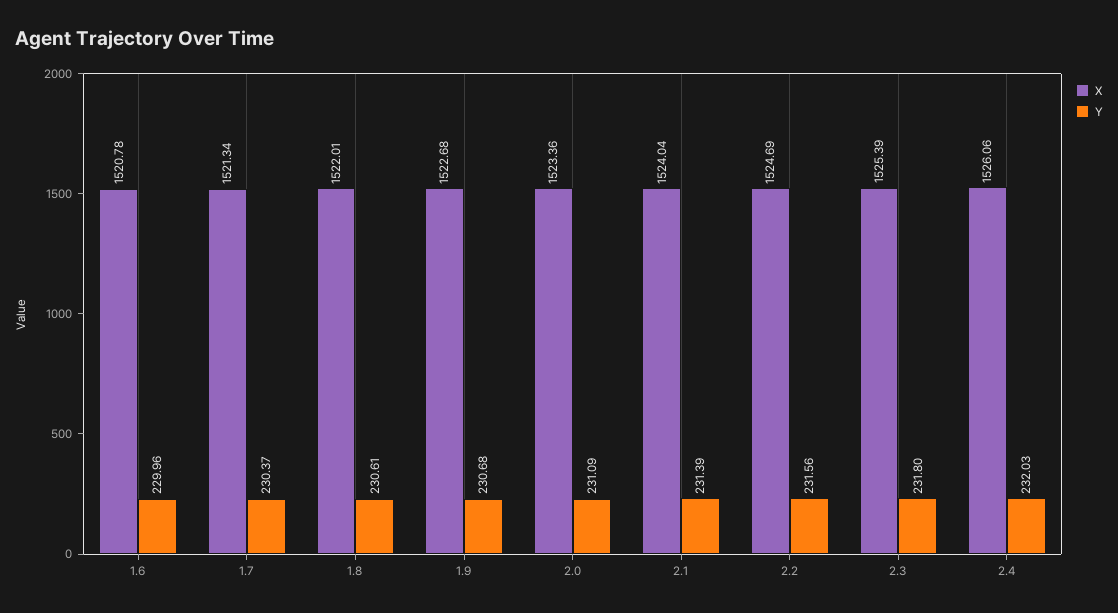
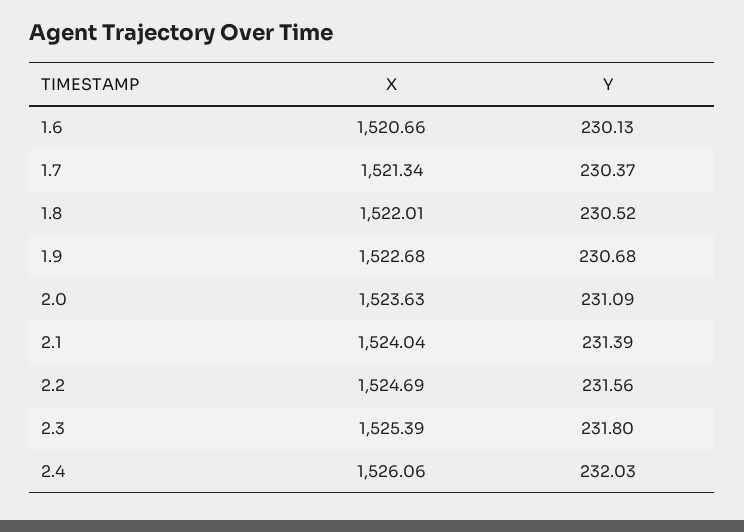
  {
    "X": {
-     "1.6": 1520.78,
+     "1.6": 1520.66,
      "1.7": 1521.34,
      "1.8": 1522.01,
      "1.9": 1522.68,
-     "2.0": 1523.36,
+     "2.0": 1523.63,
      "2.1": 1524.04,
      "2.2": 1524.69,
      "2.3": 1525.39,
      "2.4": 1526.06
    },
    "Y": {
-     "1.6": 229.96,
+     "1.6": 230.13,
      "1.7": 230.37,
-     "1.8": 230.61,
+     "1.8": 230.52,
      "1.9": 230.68,
      "2.0": 231.09,
      "2.1": 231.39,
      "2.2": 231.56,
      "2.3": 231.8,
      "2.4": 232.03
    }
  }

